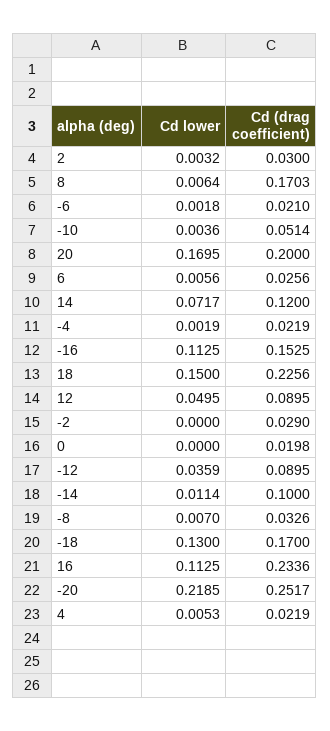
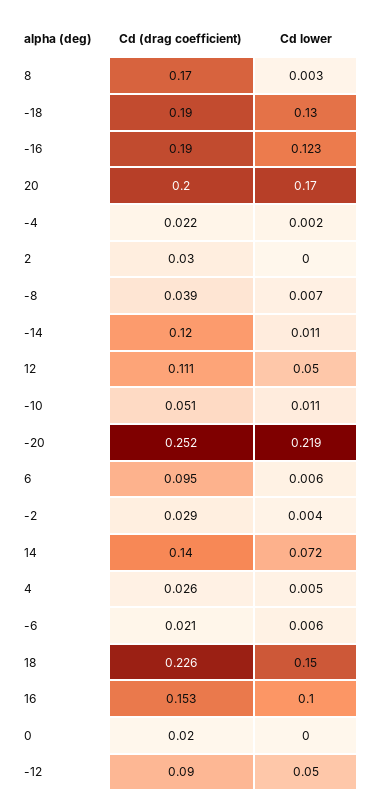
  {
    "Cd lower": {
-     "2": 0.0032,
+     "2": 0,
-     "8": 0.0064,
+     "8": 0.003,
-     "-6": 0.0018,
+     "-6": 0.006,
-     "-10": 0.0036,
+     "-10": 0.011,
      "20": 0.1695,
      "6": 0.0056,
      "14": 0.0717,
      "-4": 0.0019,
-     "-16": 0.1125,
+     "-16": 0.123,
      "18": 0.15,
      "12": 0.0495,
-     "-2": 0,
+     "-2": 0.004,
      "0": 0,
-     "-12": 0.0359,
+     "-12": 0.05,
      "-14": 0.0114,
      "-8": 0.007,
      "-18": 0.13,
-     "16": 0.1125,
+     "16": 0.1,
      "-20": 0.2185,
      "4": 0.0053
    },
    "Cd (drag coefficient)": {
      "2": 0.03,
      "8": 0.1703,
      "-6": 0.021,
      "-10": 0.0514,
      "20": 0.2,
-     "6": 0.0256,
+     "6": 0.095,
-     "14": 0.12,
+     "14": 0.14,
      "-4": 0.0219,
-     "-16": 0.1525,
+     "-16": 0.19,
      "18": 0.2256,
-     "12": 0.0895,
+     "12": 0.111,
      "-2": 0.029,
      "0": 0.0198,
      "-12": 0.0895,
-     "-14": 0.1,
+     "-14": 0.12,
-     "-8": 0.0326,
+     "-8": 0.039,
-     "-18": 0.17,
+     "-18": 0.19,
-     "16": 0.2336,
+     "16": 0.153,
      "-20": 0.2517,
-     "4": 0.0219
+     "4": 0.026
    }
  }

